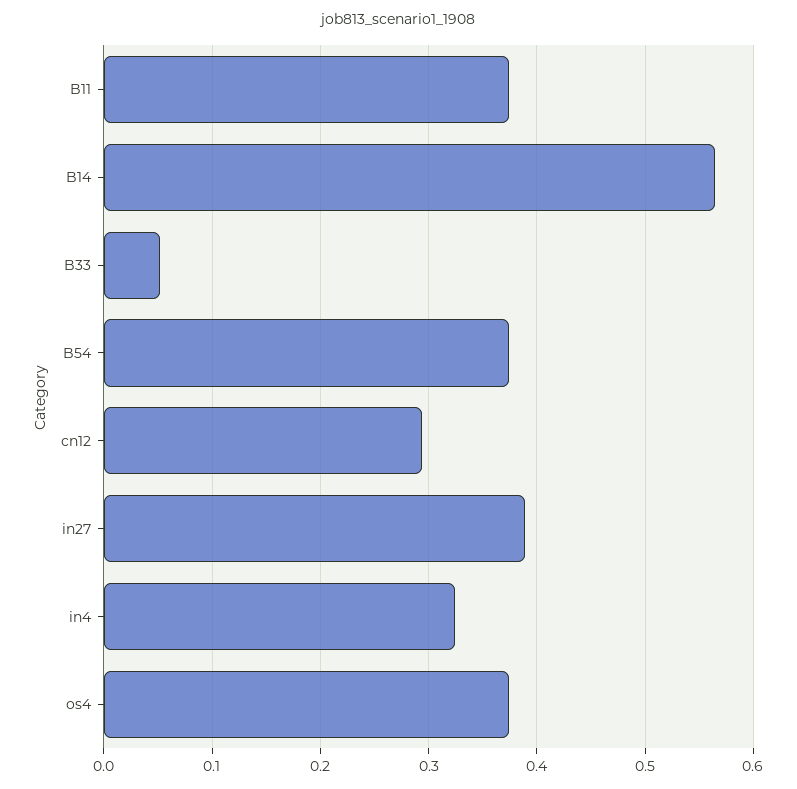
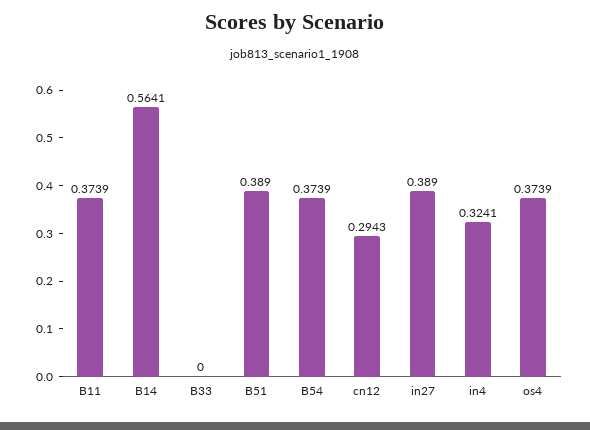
  {
    "B11": 0.3739,
    "B14": 0.5641,
-   "B33": 0.05,
+   "B33": 0,
    "B54": 0.3739,
    "cn12": 0.2943,
    "in27": 0.389,
    "in4": 0.3241,
-   "os4": 0.3739
+   "os4": 0.3739,
+   "B51": 0.389
  }

